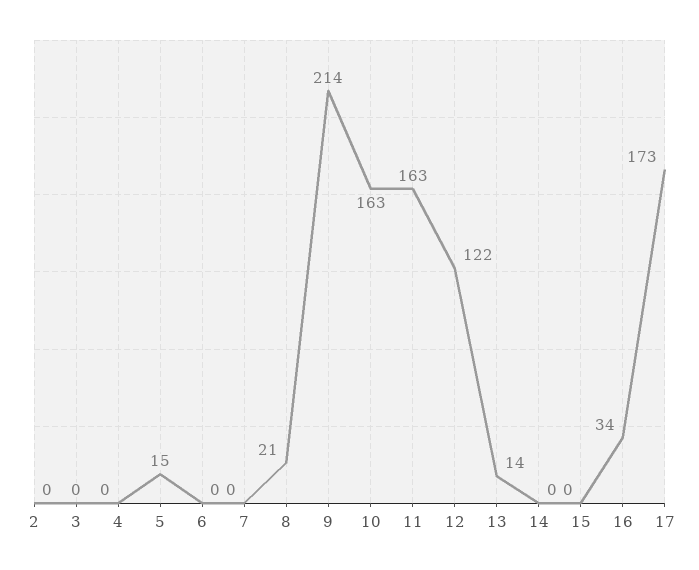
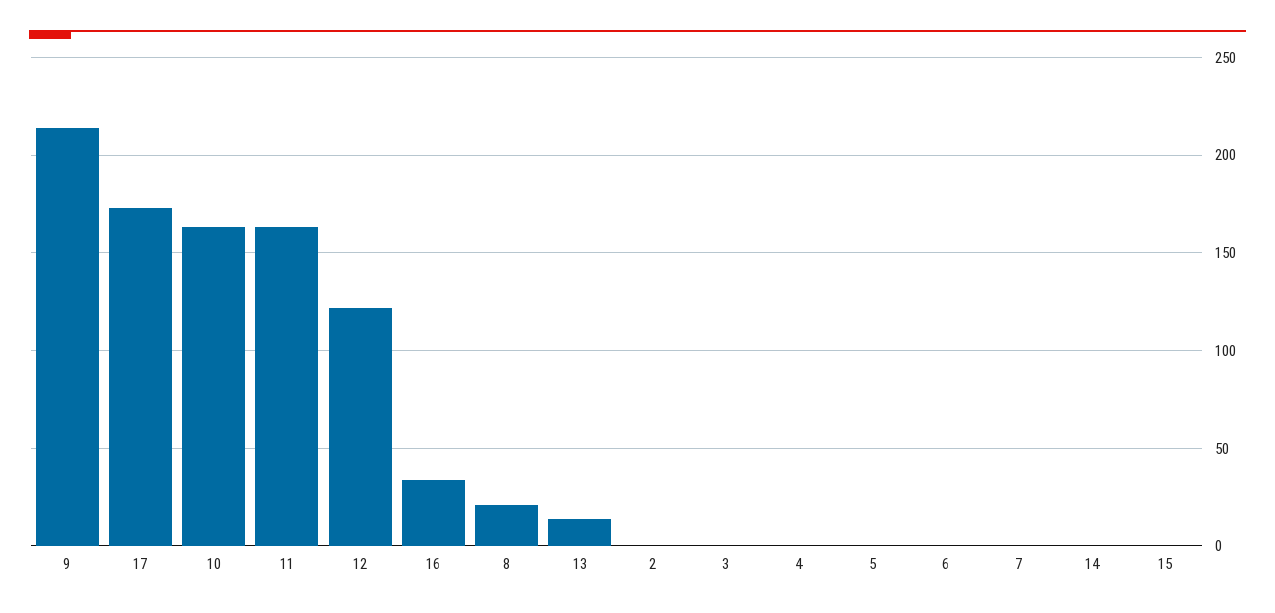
  {
    "2": 0,
    "3": 0,
    "4": 0,
-   "5": 15,
+   "5": 0,
    "6": 0,
    "7": 0,
    "8": 21,
    "9": 214,
    "10": 163,
    "11": 163,
    "12": 122,
    "13": 14,
    "14": 0,
    "15": 0,
    "16": 34,
    "17": 173
  }

